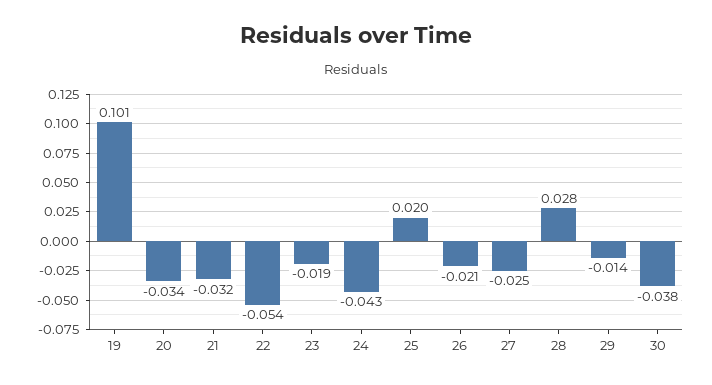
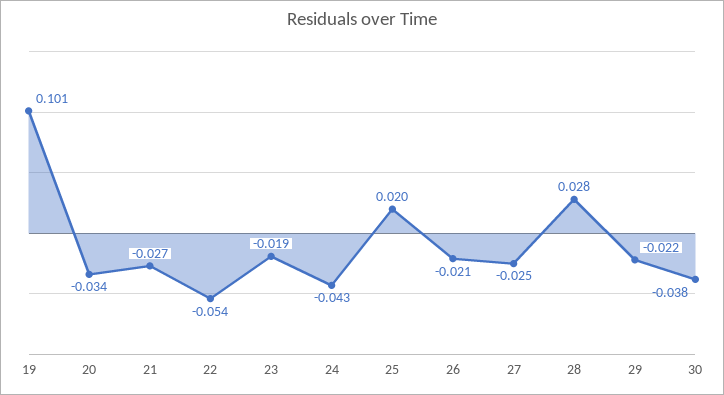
  {
    "19": 0.101,
    "20": -0.034,
-   "21": -0.032,
+   "21": -0.027,
    "22": -0.054,
    "23": -0.019,
    "24": -0.043,
    "25": 0.02,
    "26": -0.021,
    "27": -0.025,
    "28": 0.028,
-   "29": -0.014,
+   "29": -0.022,
    "30": -0.038
  }

